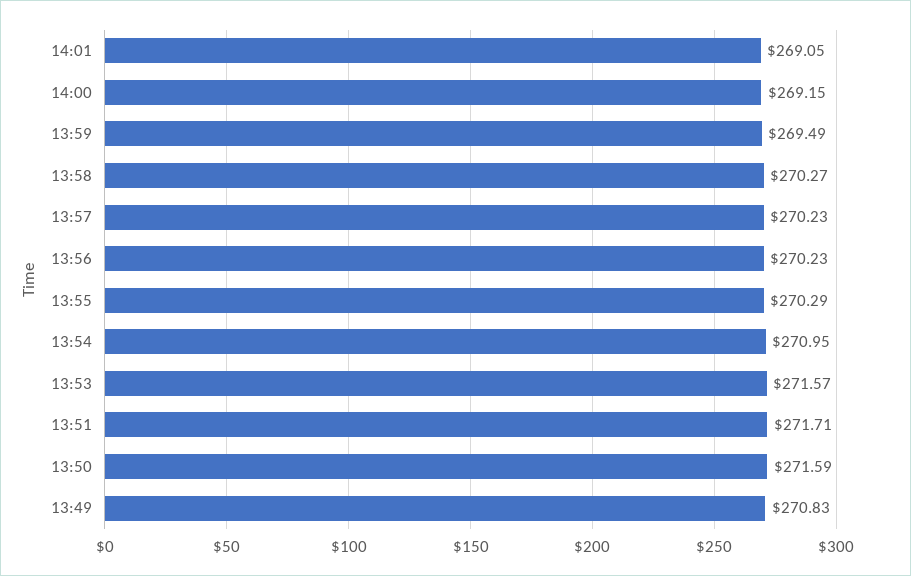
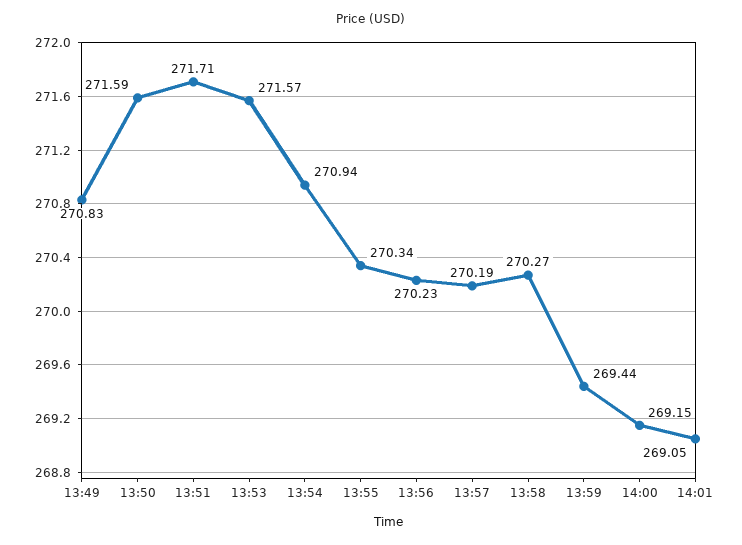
  {
    "14:01": 269.05,
    "14:00": 269.15,
-   "13:59": 269.49,
+   "13:59": 269.44,
    "13:58": 270.27,
-   "13:57": 270.23,
+   "13:57": 270.19,
    "13:56": 270.23,
-   "13:55": 270.29,
+   "13:55": 270.34,
-   "13:54": 270.95,
+   "13:54": 270.94,
    "13:53": 271.57,
    "13:51": 271.71,
    "13:50": 271.59,
    "13:49": 270.83
  }

